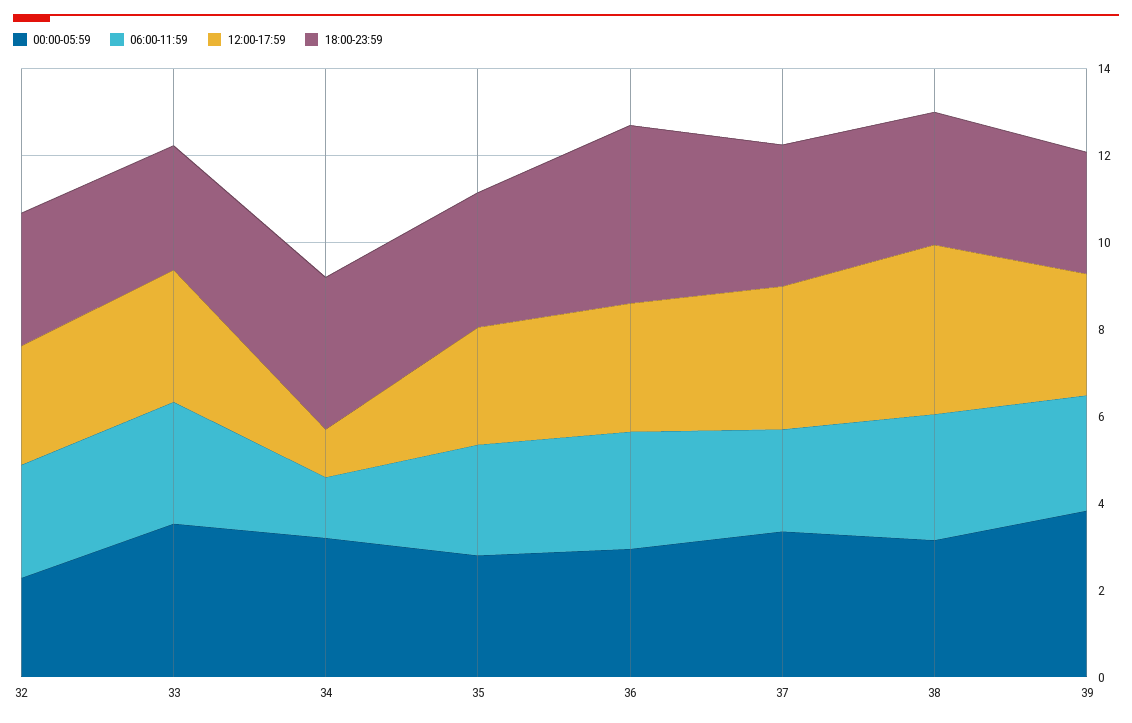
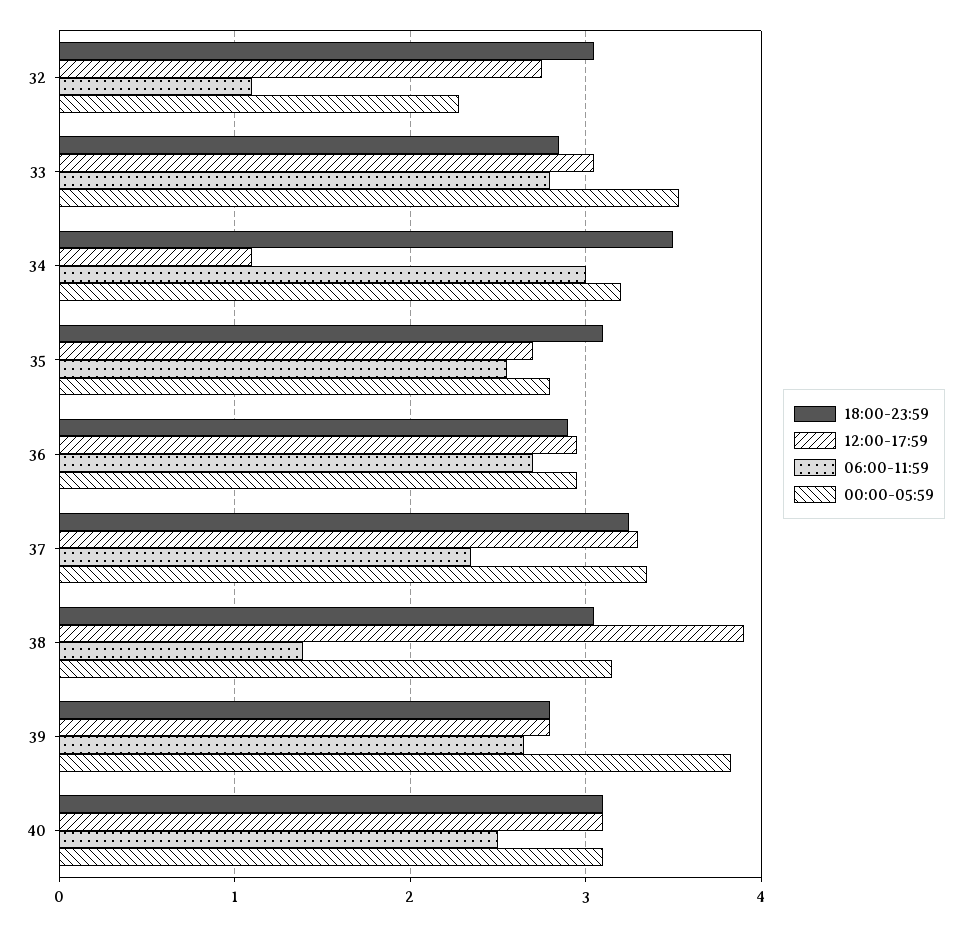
  {
    "00:00-05:59": {
      "32": 2.3,
      "33": 3.5,
      "34": 3.2,
      "35": 2.8,
      "36": 3,
      "37": 3.4,
      "38": 3.2,
-     "39": 3.8
+     "39": 3.8,
+     "40": 3.1
    },
    "06:00-11:59": {
-     "32": 2.5,
+     "32": 1.1,
      "33": 2.8,
-     "34": 1.5,
+     "34": 3,
      "35": 2.6,
      "36": 2.7,
      "37": 2.4,
-     "38": 3,
+     "38": 1.4,
-     "39": 2.7
+     "39": 2.7,
+     "40": 2.5
    },
    "12:00-17:59": {
      "32": 2.8,
      "33": 3.1,
      "34": 1.1,
      "35": 2.7,
      "36": 3,
      "37": 3.3,
      "38": 3.9,
-     "39": 2.8
+     "39": 2.8,
+     "40": 3.1
    },
    "18:00-23:59": {
      "32": 3.1,
      "33": 2.9,
      "34": 3.5,
      "35": 3.1,
-     "36": 4,
+     "36": 2.9,
      "37": 3.3,
      "38": 3.1,
-     "39": 2.8
+     "39": 2.8,
+     "40": 3.1
    }
  }

